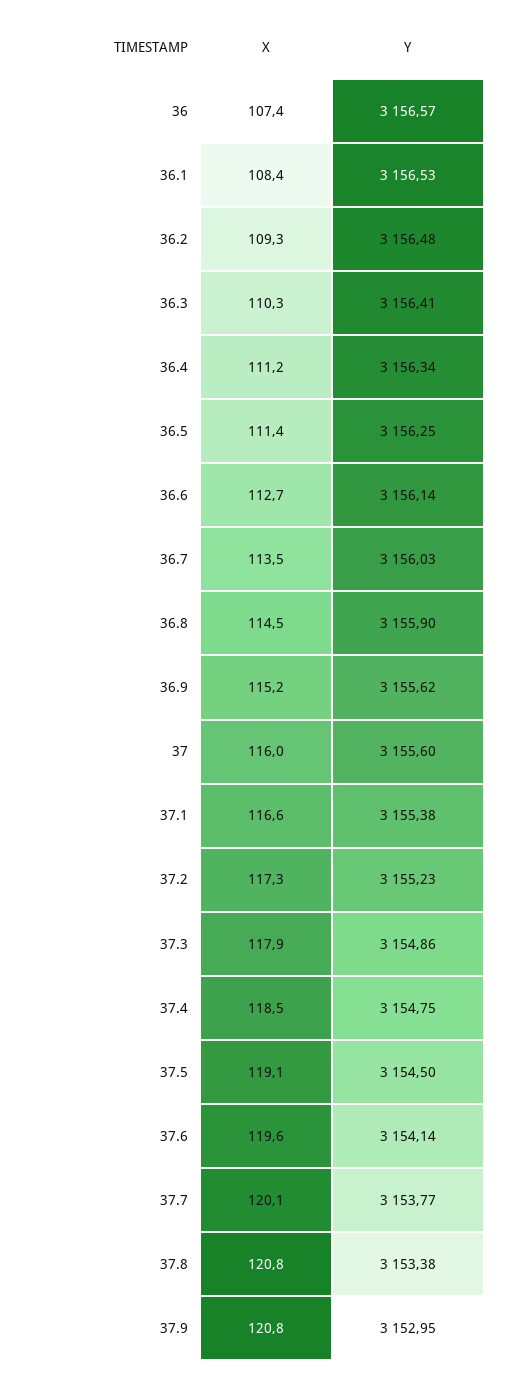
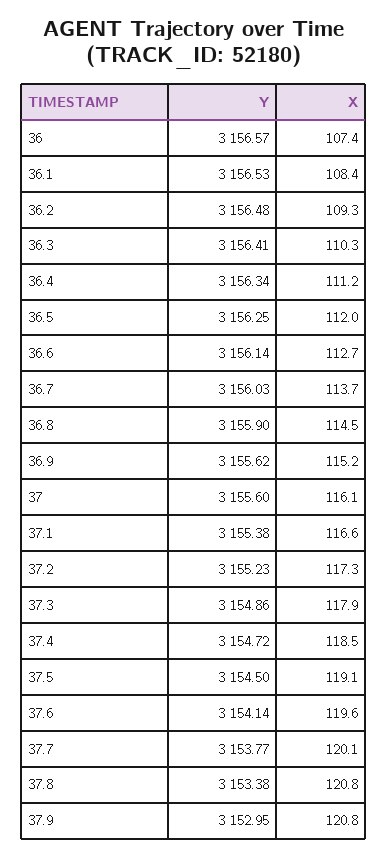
  {
    "X": {
      "36": 107.4,
      "36.1": 108.4,
      "36.2": 109.3,
      "36.3": 110.3,
      "36.4": 111.2,
-     "36.5": 111.4,
+     "36.5": 112,
      "36.6": 112.7,
-     "36.7": 113.5,
+     "36.7": 113.7,
      "36.8": 114.5,
      "36.9": 115.2,
-     "37": 116,
+     "37": 116.1,
      "37.1": 116.6,
      "37.2": 117.3,
      "37.3": 117.9,
      "37.4": 118.5,
      "37.5": 119.1,
      "37.6": 119.6,
      "37.7": 120.1,
      "37.8": 120.8,
      "37.9": 120.8
    },
    "Y": {
      "36": 3156.57,
      "36.1": 3156.53,
      "36.2": 3156.48,
      "36.3": 3156.41,
      "36.4": 3156.34,
      "36.5": 3156.25,
      "36.6": 3156.14,
      "36.7": 3156.03,
      "36.8": 3155.9,
      "36.9": 3155.62,
      "37": 3155.6,
      "37.1": 3155.38,
      "37.2": 3155.23,
      "37.3": 3154.86,
-     "37.4": 3154.75,
+     "37.4": 3154.72,
      "37.5": 3154.5,
      "37.6": 3154.14,
      "37.7": 3153.77,
      "37.8": 3153.38,
      "37.9": 3152.95
    }
  }

